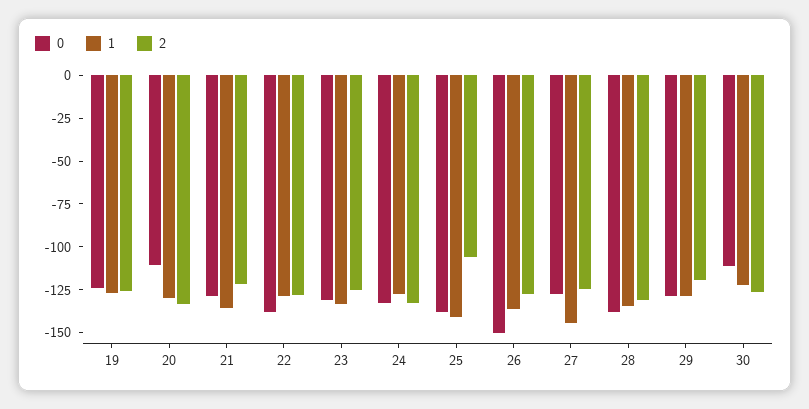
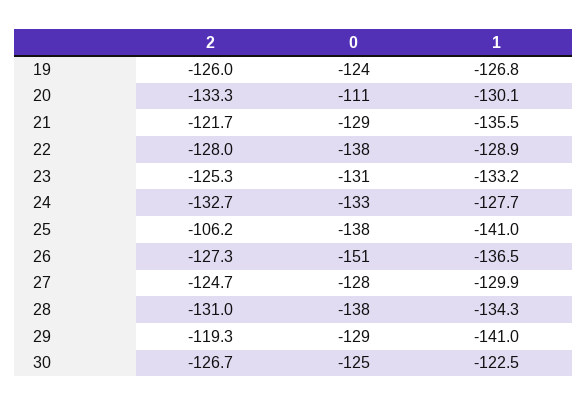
  {
    "0": {
      "19": -124,
      "20": -111,
      "21": -129,
      "22": -138,
      "23": -131,
      "24": -133,
      "25": -138,
      "26": -151,
      "27": -128,
      "28": -138,
      "29": -129,
-     "30": -110
+     "30": -125
    },
    "1": {
      "19": -126.8,
      "20": -130.1,
      "21": -135.5,
      "22": -128.9,
      "23": -133.2,
      "24": -127.7,
      "25": -141,
      "26": -136.5,
-     "27": -145,
+     "27": -129.9,
      "28": -134.3,
-     "29": -130,
+     "29": -141,
      "30": -122.5
    },
    "2": {
      "19": -126,
      "20": -133.3,
      "21": -121.7,
      "22": -128,
      "23": -125.3,
      "24": -132.7,
      "25": -106.2,
      "26": -127.3,
      "27": -124.7,
      "28": -131,
      "29": -119.3,
      "30": -126.7
    }
  }

